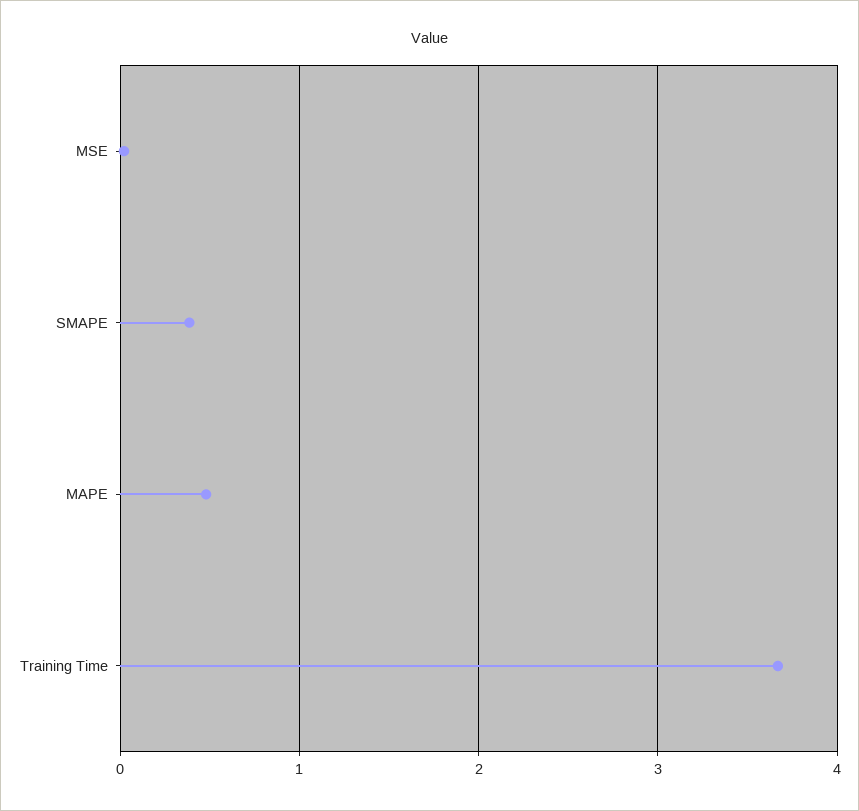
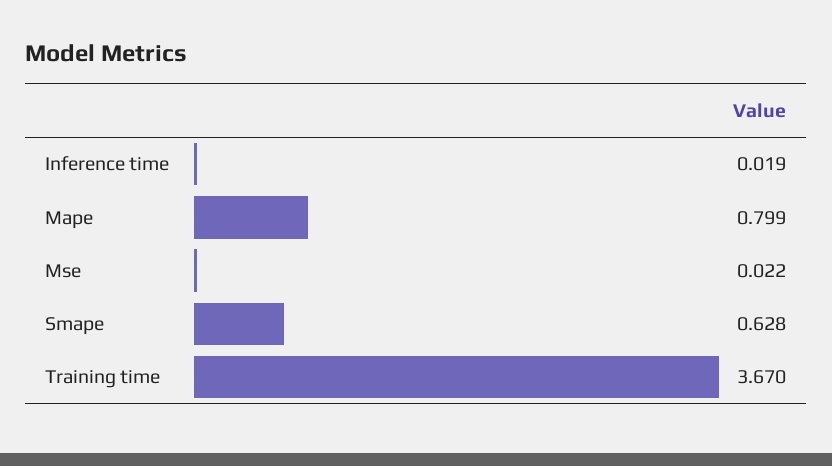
  {
    "MSE": 0.022,
-   "SMAPE": 0.4,
+   "SMAPE": 0.628,
-   "MAPE": 0.5,
+   "MAPE": 0.799,
-   "Training Time": 3.67
+   "Training Time": 3.67,
+   "Inference time": 0.019
  }

